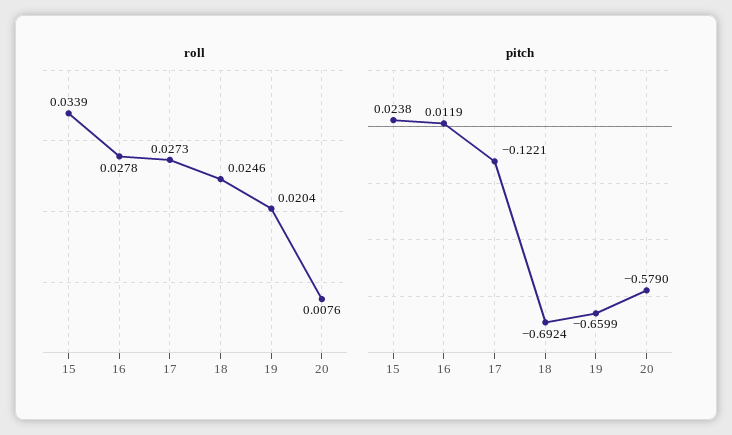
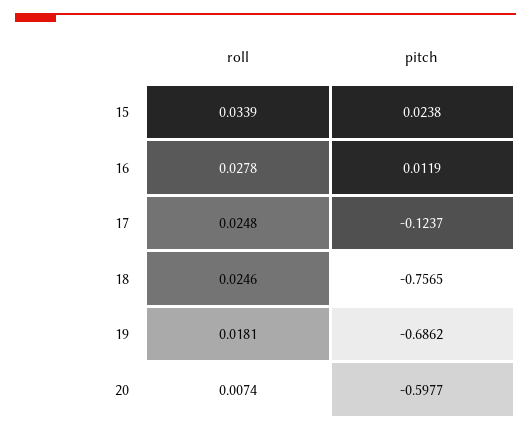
  {
    "roll": {
      "15": 0.0339,
      "16": 0.0278,
-     "17": 0.0273,
+     "17": 0.0248,
      "18": 0.0246,
-     "19": 0.0204,
+     "19": 0.0181,
-     "20": 0.0076
+     "20": 0.0074
    },
    "pitch": {
      "15": 0.0238,
      "16": 0.0119,
-     "17": -0.1221,
+     "17": -0.1237,
-     "18": -0.6924,
+     "18": -0.7565,
-     "19": -0.6599,
+     "19": -0.6862,
-     "20": -0.579
+     "20": -0.5977
    }
  }

